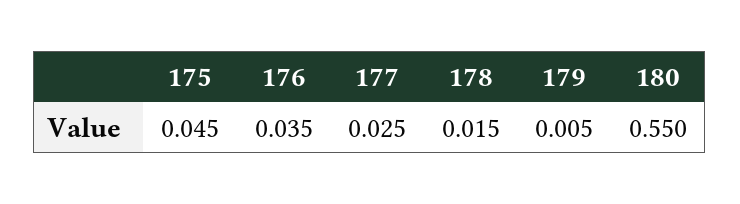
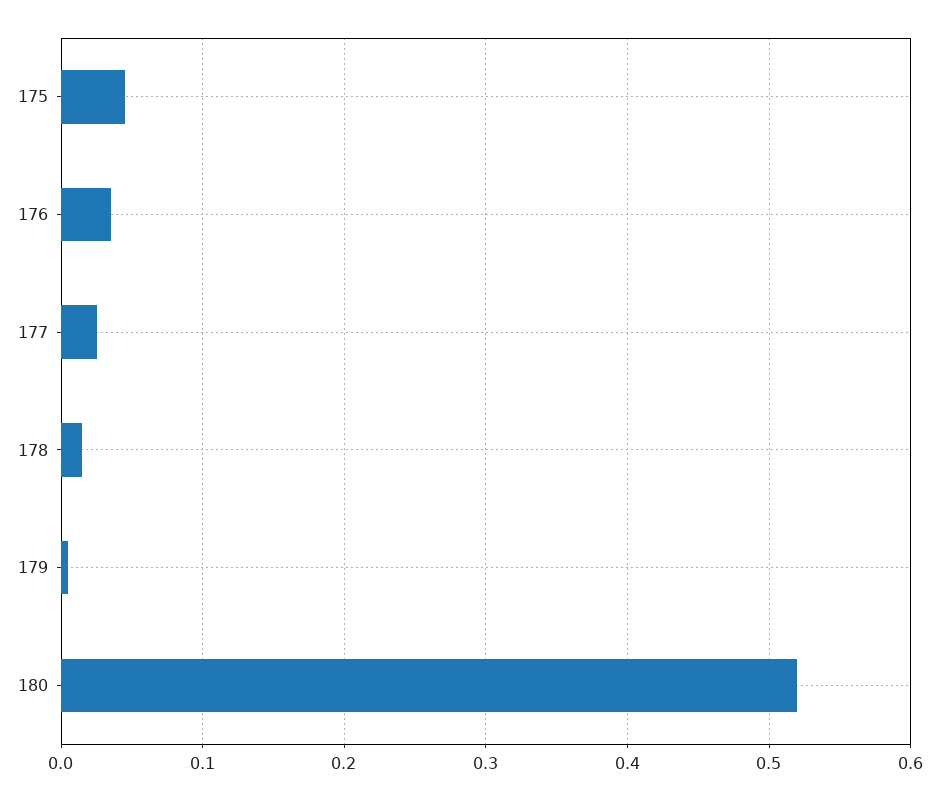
  {
    "175": 0.045,
    "176": 0.035,
    "177": 0.025,
    "178": 0.015,
    "179": 0.005,
-   "180": 0.55
+   "180": 0.52
  }

